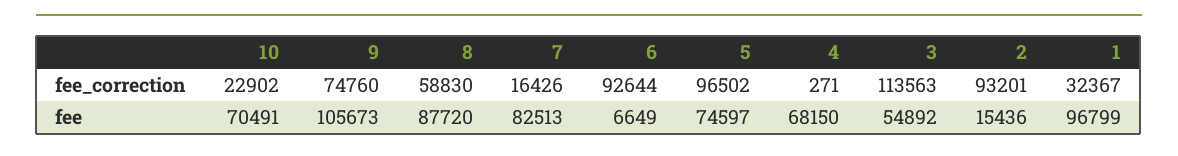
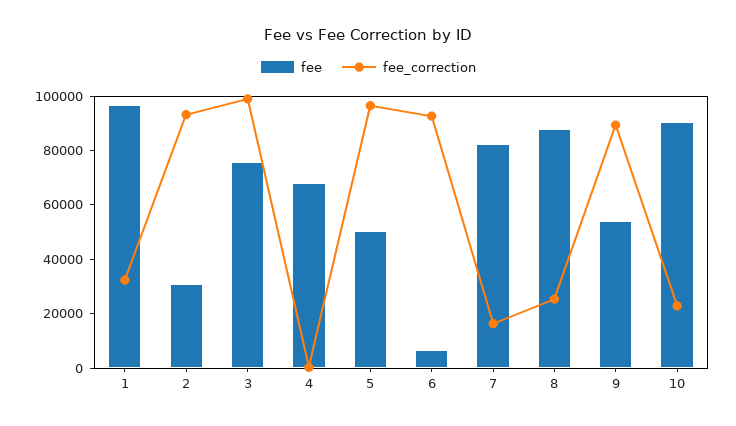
  {
    "fee_correction": {
      "10": 22902,
-     "9": 74760,
+     "9": 90000,
-     "8": 58830,
+     "8": 25000,
      "7": 16426,
      "6": 92644,
      "5": 96502,
      "4": 271,
-     "3": 113563,
+     "3": 100000,
      "2": 93201,
      "1": 32367
    },
    "fee": {
-     "10": 70491,
+     "10": 90000,
-     "9": 105673,
+     "9": 55000,
      "8": 87720,
      "7": 82513,
      "6": 6649,
-     "5": 74597,
+     "5": 50000,
      "4": 68150,
-     "3": 54892,
+     "3": 75000,
-     "2": 15436,
+     "2": 30000,
      "1": 96799
    }
  }

